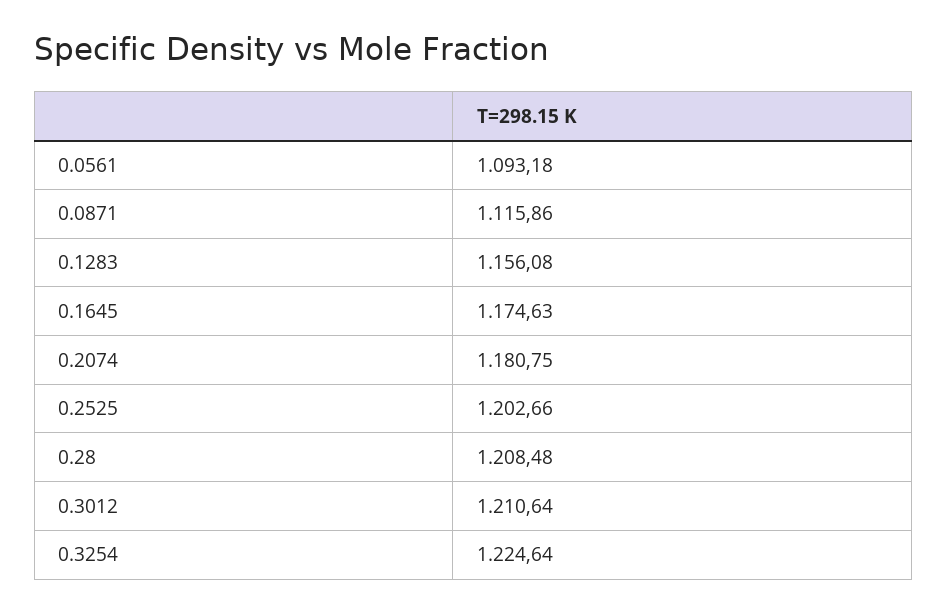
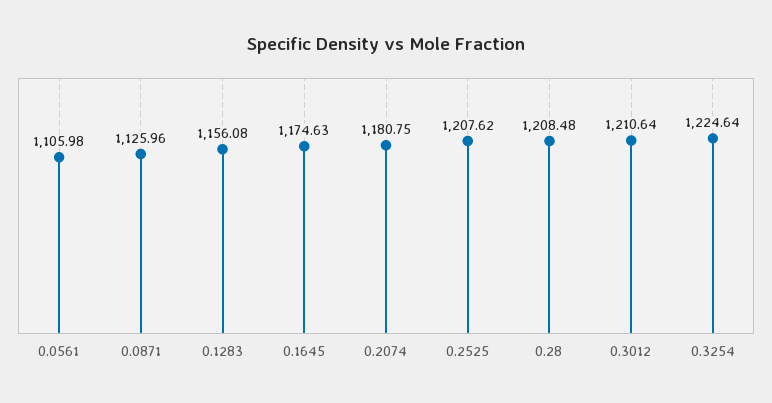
  {
-   "0.0561": 1093.18,
+   "0.0561": 1105.98,
-   "0.0871": 1115.86,
+   "0.0871": 1125.96,
    "0.1283": 1156.08,
    "0.1645": 1174.63,
    "0.2074": 1180.75,
-   "0.2525": 1202.66,
+   "0.2525": 1207.62,
    "0.28": 1208.48,
    "0.3012": 1210.64,
    "0.3254": 1224.64
  }

